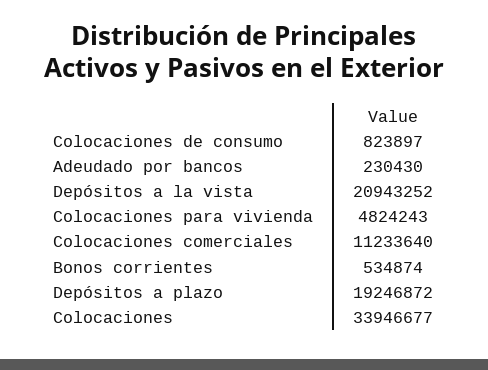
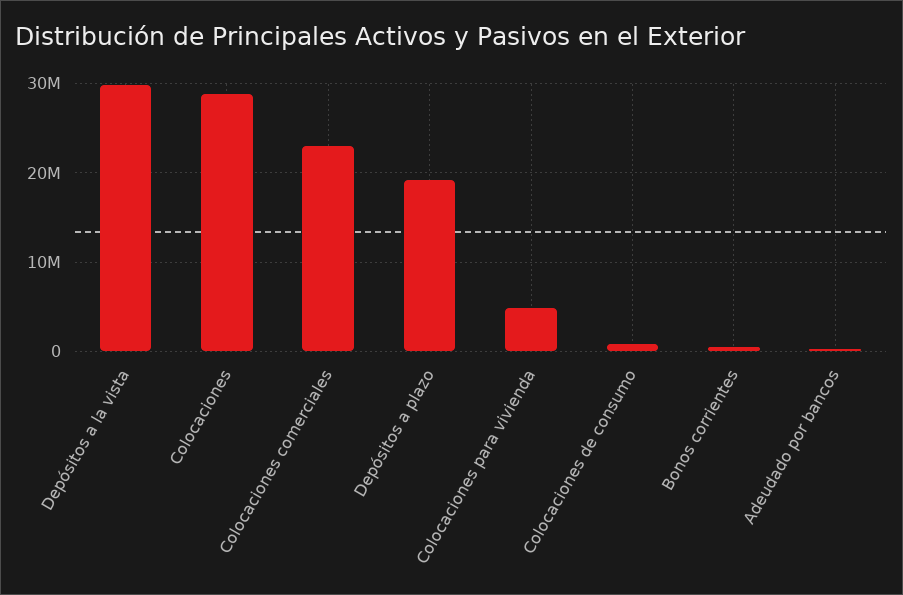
  {
    "Colocaciones de consumo": 823897,
    "Adeudado por bancos": 230430,
-   "Depósitos a la vista": 20943252,
+   "Depósitos a la vista": 30000000,
    "Colocaciones para vivienda": 4824243,
-   "Colocaciones comerciales": 11233640,
+   "Colocaciones comerciales": 23000000,
    "Bonos corrientes": 534874,
    "Depósitos a plazo": 19246872,
-   "Colocaciones": 33946677
+   "Colocaciones": 29000000
  }

